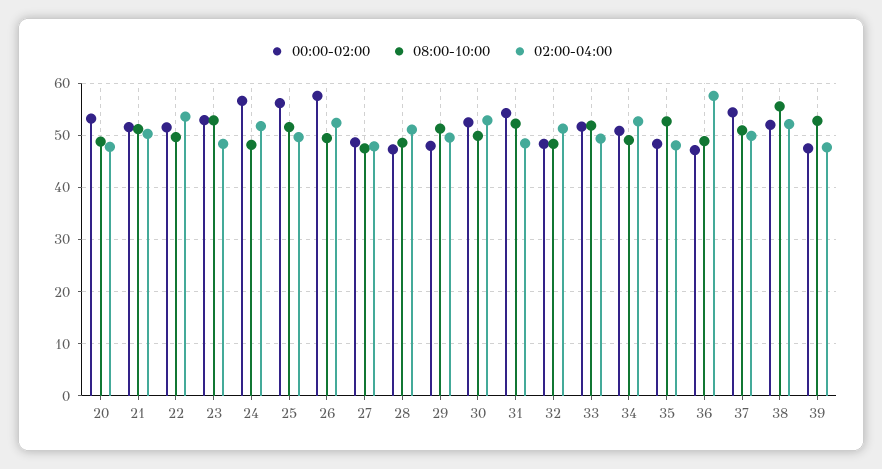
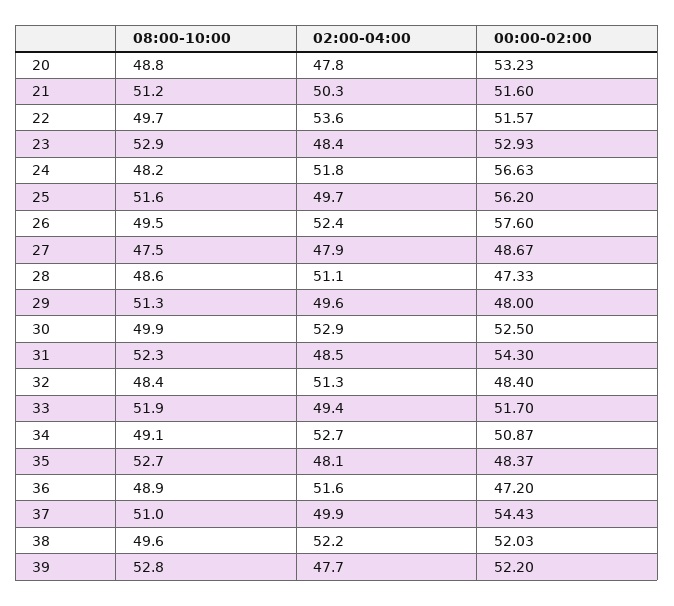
  {
    "00:00-02:00": {
      "20": 53.23,
      "21": 51.6,
      "22": 51.57,
      "23": 52.93,
      "24": 56.63,
      "25": 56.2,
      "26": 57.6,
      "27": 48.67,
      "28": 47.33,
      "29": 48,
      "30": 52.5,
      "31": 54.3,
      "32": 48.4,
      "33": 51.7,
      "34": 50.87,
      "35": 48.37,
      "36": 47.2,
      "37": 54.43,
      "38": 52.03,
-     "39": 48
+     "39": 52.2
    },
    "08:00-10:00": {
      "20": 48.8,
      "21": 51.2,
      "22": 49.7,
      "23": 52.9,
      "24": 48.2,
      "25": 51.6,
      "26": 49.5,
      "27": 47.5,
      "28": 48.6,
      "29": 51.3,
      "30": 49.9,
      "31": 52.3,
      "32": 48.4,
      "33": 51.9,
      "34": 49.1,
      "35": 52.7,
      "36": 48.9,
      "37": 51,
-     "38": 56,
+     "38": 49.6,
      "39": 52.8
    },
    "02:00-04:00": {
      "20": 47.8,
      "21": 50.3,
      "22": 53.6,
      "23": 48.4,
      "24": 51.8,
      "25": 49.7,
      "26": 52.4,
      "27": 47.9,
      "28": 51.1,
      "29": 49.6,
      "30": 52.9,
      "31": 48.5,
      "32": 51.3,
      "33": 49.4,
      "34": 52.7,
      "35": 48.1,
-     "36": 58,
+     "36": 51.6,
      "37": 49.9,
      "38": 52.2,
      "39": 47.7
    }
  }

